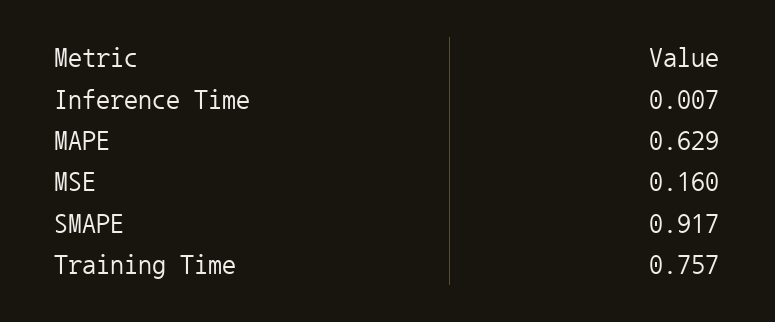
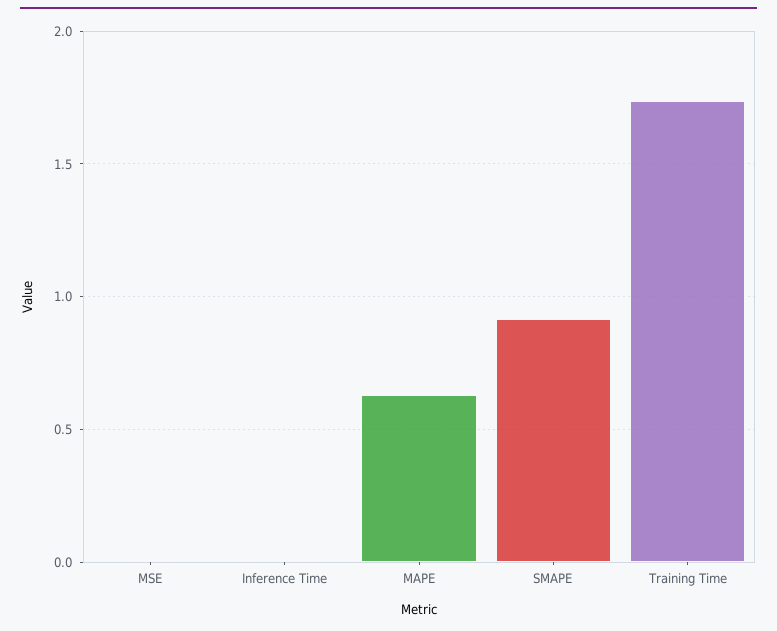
  {
    "Inference Time": 0.007,
    "MAPE": 0.629,
-   "MSE": 0.16,
+   "MSE": 0,
    "SMAPE": 0.917,
-   "Training Time": 0.757
+   "Training Time": 1.75
  }

